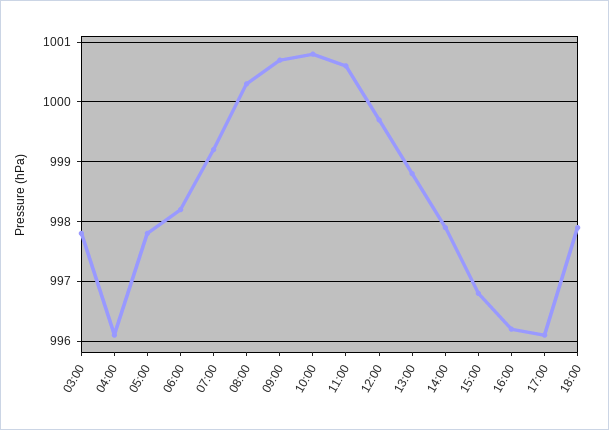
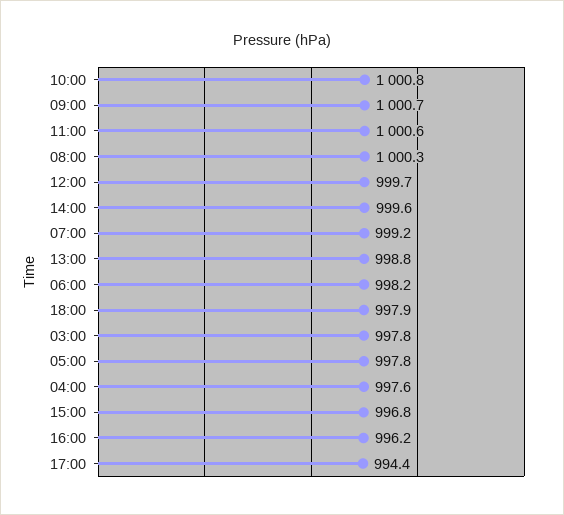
  {
    "03:00": 997.8,
-   "04:00": 996,
+   "04:00": 997.6,
    "05:00": 997.8,
    "06:00": 998.2,
    "07:00": 999.2,
    "08:00": 1000.3,
    "09:00": 1000.7,
    "10:00": 1000.8,
    "11:00": 1000.6,
    "12:00": 999.7,
    "13:00": 998.8,
-   "14:00": 998,
+   "14:00": 999.6,
    "15:00": 996.8,
    "16:00": 996.2,
-   "17:00": 996,
+   "17:00": 994.4,
    "18:00": 997.9
  }

